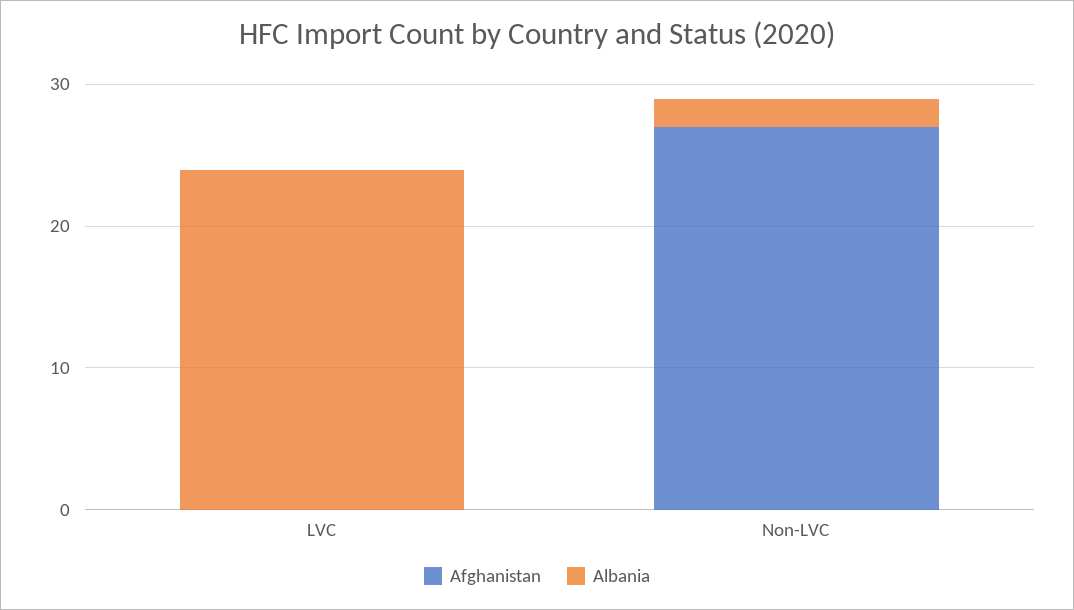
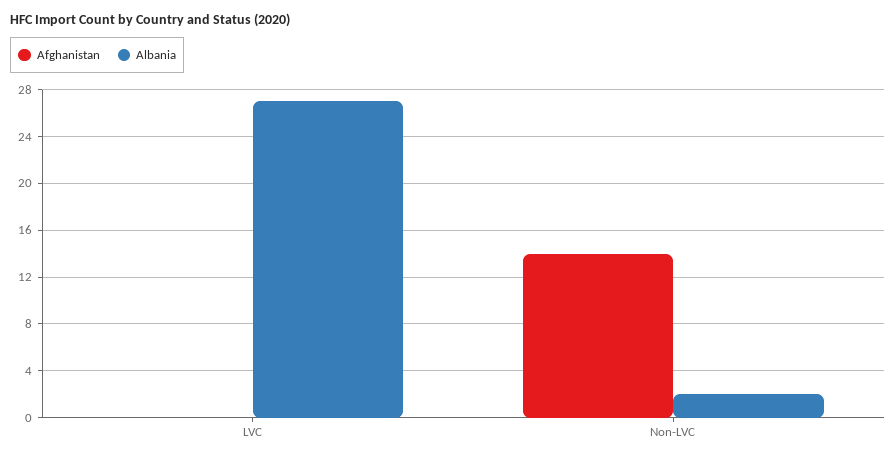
  {
    "Afghanistan": {
      "LVC": 0,
-     "Non-LVC": 27
+     "Non-LVC": 14
    },
    "Albania": {
-     "LVC": 24,
+     "LVC": 27,
      "Non-LVC": 2
    }
  }

